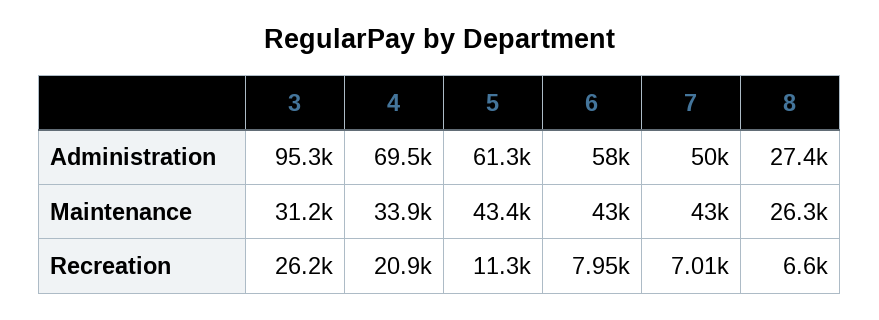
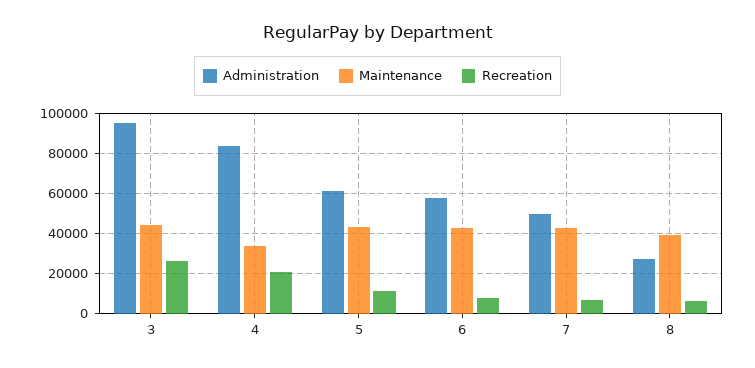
  {
    "Administration": {
      "3": 95300,
-     "4": 69500,
+     "4": 85000,
      "5": 61300,
      "6": 58000,
      "7": 50000,
      "8": 27400
    },
    "Maintenance": {
-     "3": 31200,
+     "3": 45000,
      "4": 33900,
      "5": 43400,
      "6": 43000,
      "7": 43000,
-     "8": 26300
+     "8": 40000
    },
    "Recreation": {
      "3": 26200,
      "4": 20900,
      "5": 11300,
      "6": 7950,
      "7": 7010,
      "8": 6600
    }
  }

